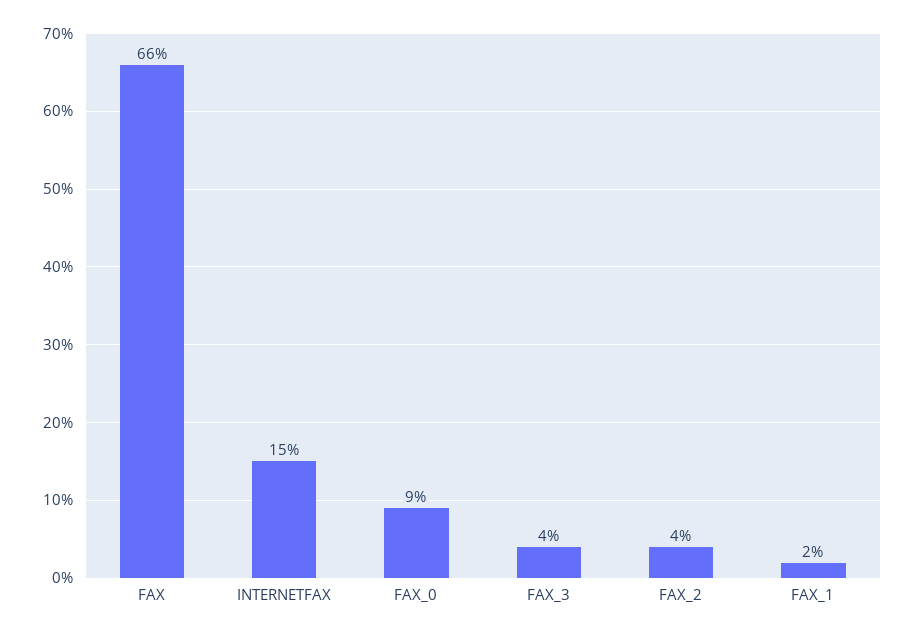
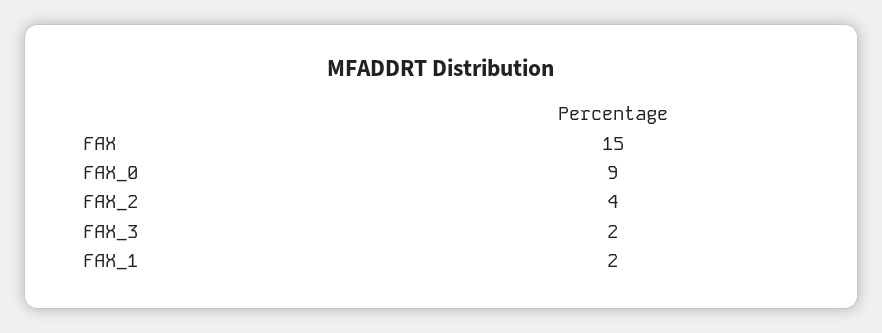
  {
-   "FAX": 66,
+   "FAX": 15,
-   "INTERNETFAX": 15,
    "FAX_0": 9,
-   "FAX_3": 4,
+   "FAX_3": 2,
    "FAX_2": 4,
    "FAX_1": 2
  }

